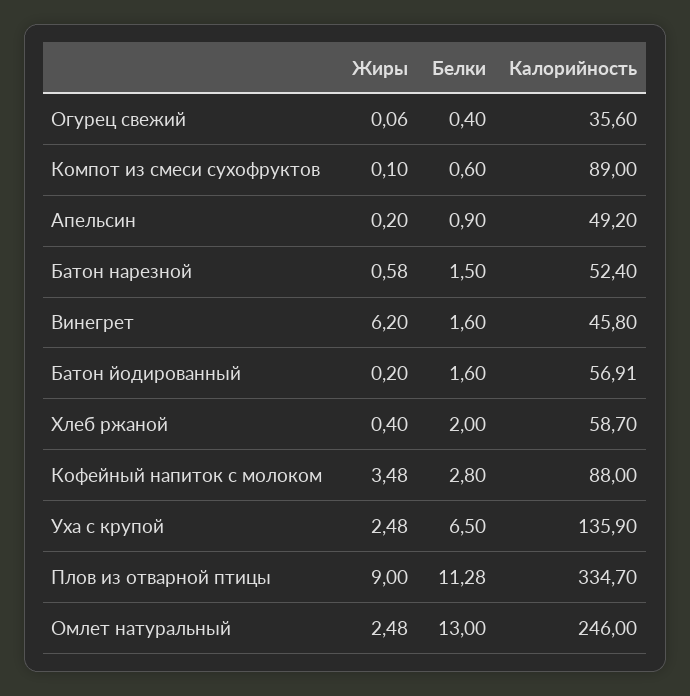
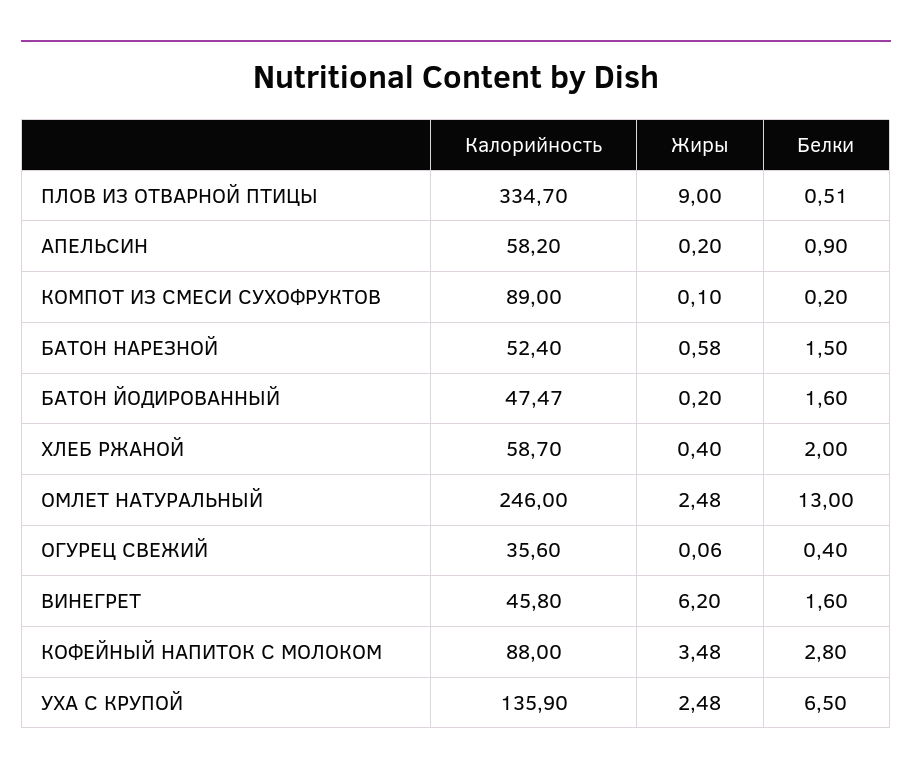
  {
    "Жиры": {
      "Огурец свежий": 0.06,
      "Компот из смеси сухофруктов": 0.1,
      "Апельсин": 0.2,
      "Батон нарезной": 0.58,
      "Винегрет": 6.2,
      "Батон йодированный": 0.2,
      "Хлеб ржаной": 0.4,
      "Кофейный напиток с молоком": 3.48,
      "Уха с крупой": 2.48,
      "Плов из отварной птицы": 9,
      "Омлет натуральный": 2.48
    },
    "Белки": {
      "Огурец свежий": 0.4,
-     "Компот из смеси сухофруктов": 0.6,
+     "Компот из смеси сухофруктов": 0.2,
      "Апельсин": 0.9,
      "Батон нарезной": 1.5,
      "Винегрет": 1.6,
      "Батон йодированный": 1.6,
      "Хлеб ржаной": 2,
      "Кофейный напиток с молоком": 2.8,
      "Уха с крупой": 6.5,
-     "Плов из отварной птицы": 11.28,
+     "Плов из отварной птицы": 0.51,
      "Омлет натуральный": 13
    },
    "Калорийность": {
      "Огурец свежий": 35.6,
      "Компот из смеси сухофруктов": 89,
-     "Апельсин": 49.2,
+     "Апельсин": 58.2,
      "Батон нарезной": 52.4,
      "Винегрет": 45.8,
-     "Батон йодированный": 56.91,
+     "Батон йодированный": 47.47,
      "Хлеб ржаной": 58.7,
      "Кофейный напиток с молоком": 88,
      "Уха с крупой": 135.9,
      "Плов из отварной птицы": 334.7,
      "Омлет натуральный": 246
    }
  }

